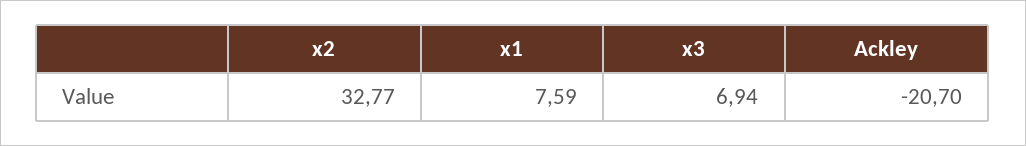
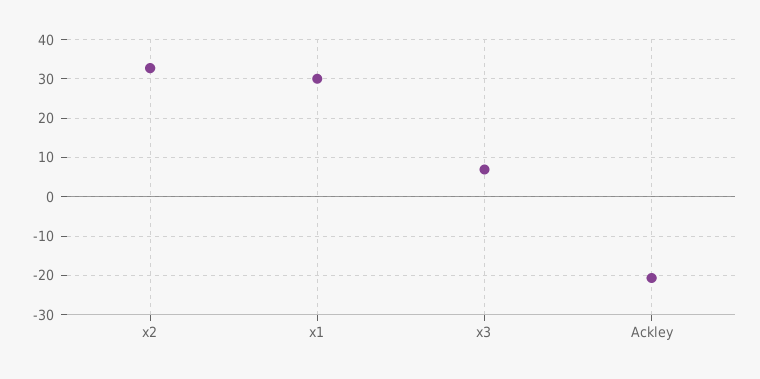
  {
    "x2": 32.77,
-   "x1": 7.59,
+   "x1": 30,
    "x3": 6.94,
    "Ackley": -20.7
  }

